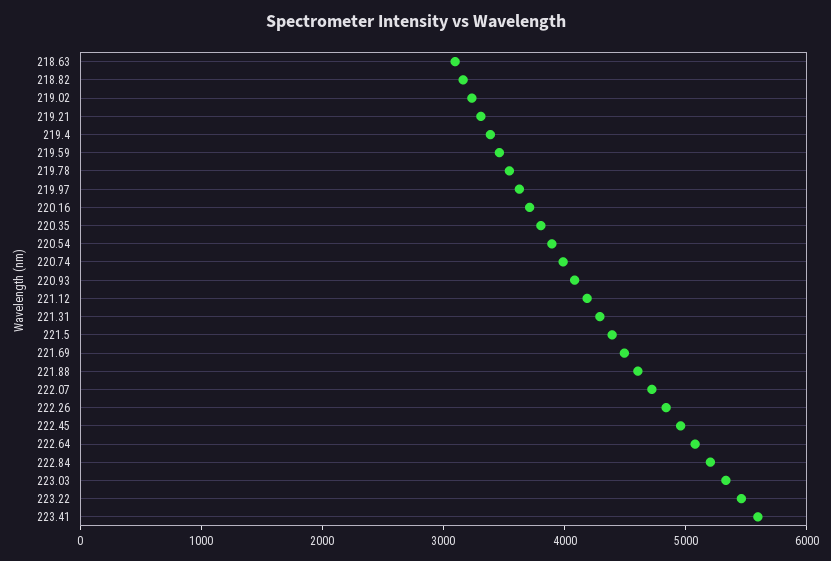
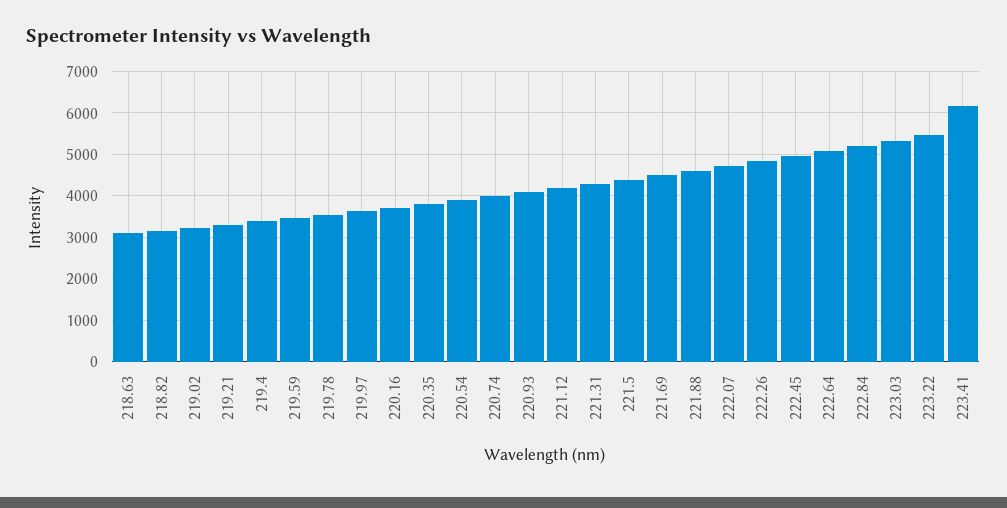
  {
    "218.63": 3000,
    "218.82": 3200,
    "219.02": 3200,
    "219.21": 3400,
    "219.4": 3400,
    "219.59": 3400,
    "219.78": 3600,
    "219.97": 3600,
    "220.16": 3800,
    "220.35": 3800,
    "220.54": 3800,
    "220.74": 4000,
    "220.93": 4000,
    "221.12": 4200,
    "221.31": 4200,
    "221.5": 4400,
    "221.69": 4400,
    "221.88": 4600,
    "222.07": 4800,
    "222.26": 4800,
    "222.45": 5000,
    "222.64": 5000,
    "222.84": 5200,
    "223.03": 5400,
    "223.22": 5400,
-   "223.41": 5600
+   "223.41": 6200
  }

